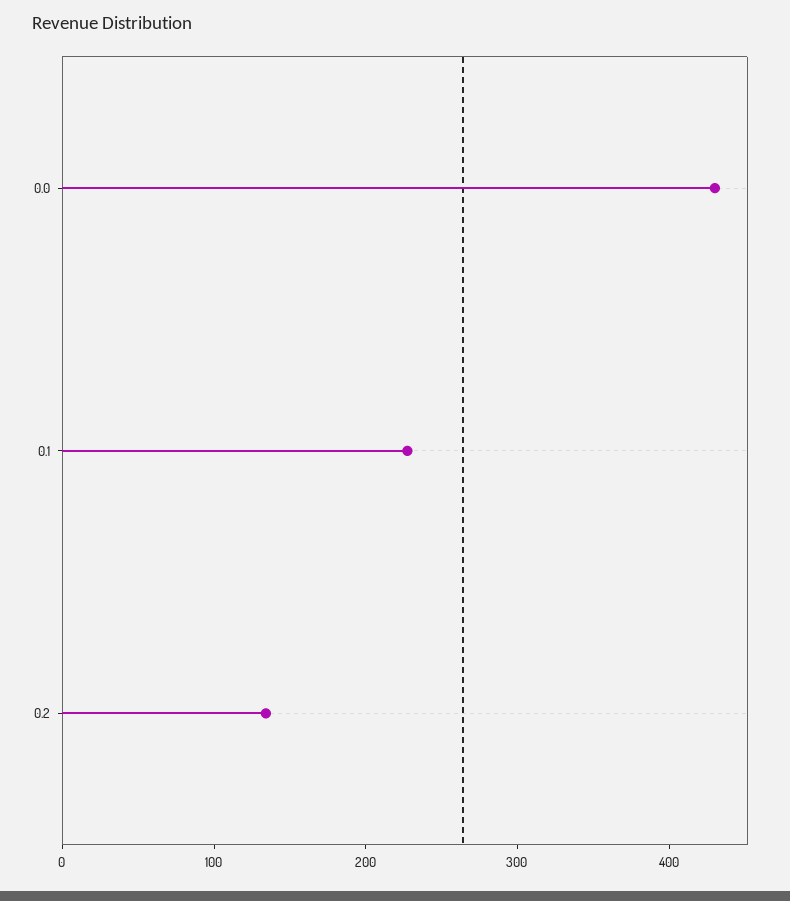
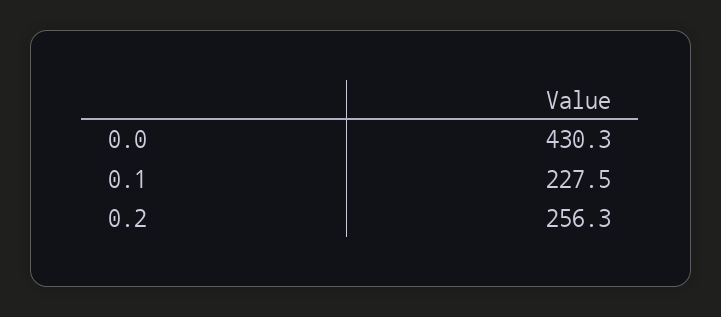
  {
    "0.0": 430.3,
    "0.1": 227.5,
-   "0.2": 140
+   "0.2": 256.3
  }

